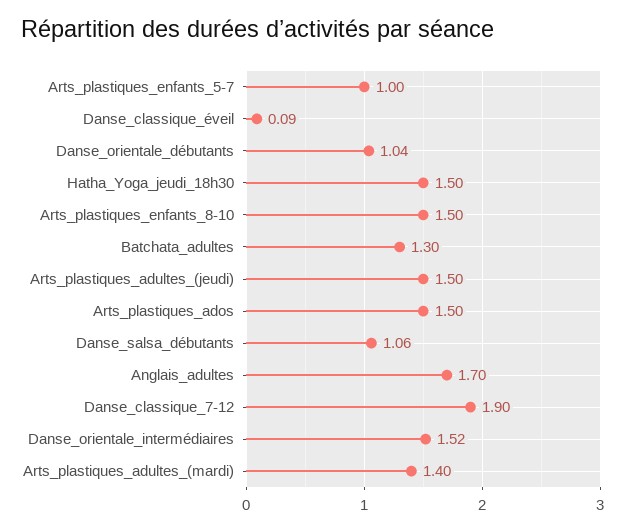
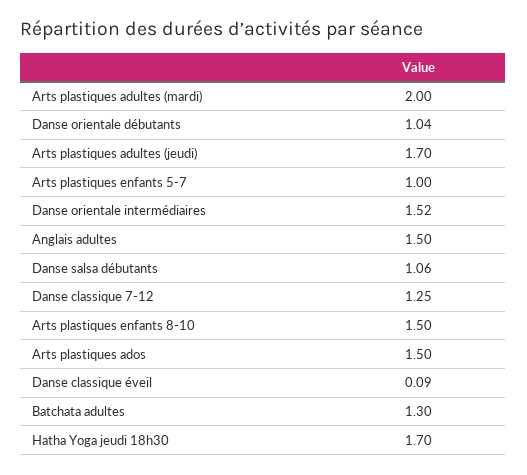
  {
    "Arts_plastiques_enfants_5-7": 1,
    "Danse_classique_éveil": 0.09,
    "Danse_orientale_débutants": 1.04,
-   "Hatha_Yoga_jeudi_18h30": 1.5,
+   "Hatha_Yoga_jeudi_18h30": 1.7,
    "Arts_plastiques_enfants_8-10": 1.5,
    "Batchata_adultes": 1.3,
-   "Arts_plastiques_adultes_(jeudi)": 1.5,
+   "Arts_plastiques_adultes_(jeudi)": 1.7,
    "Arts_plastiques_ados": 1.5,
    "Danse_salsa_débutants": 1.06,
-   "Anglais_adultes": 1.7,
+   "Anglais_adultes": 1.5,
-   "Danse_classique_7-12": 1.9,
+   "Danse_classique_7-12": 1.25,
    "Danse_orientale_intermédiaires": 1.52,
-   "Arts_plastiques_adultes_(mardi)": 1.4
+   "Arts_plastiques_adultes_(mardi)": 2
  }

